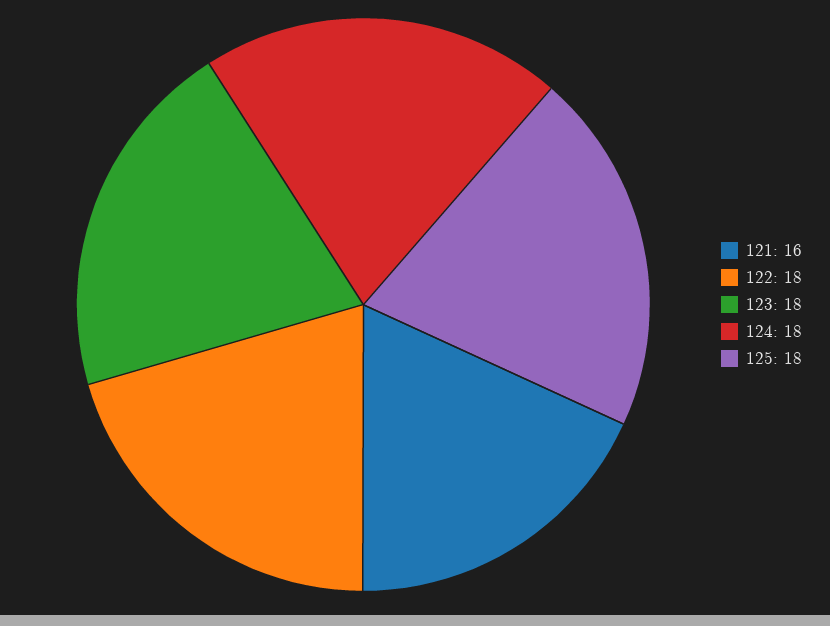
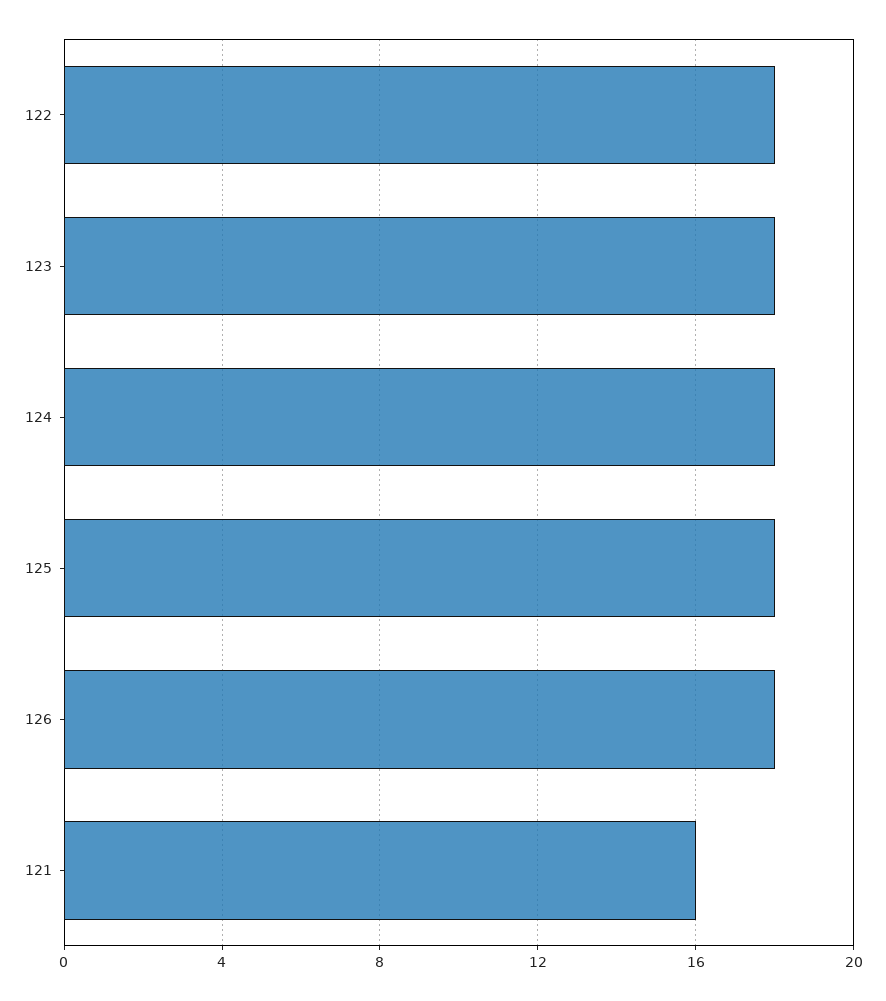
  {
    "121": 16,
    "122": 18,
    "123": 18,
    "124": 18,
-   "125": 18
+   "125": 18,
+   "126": 18
  }

